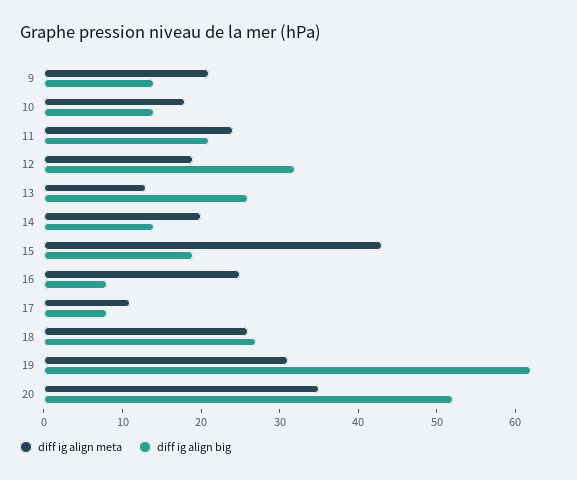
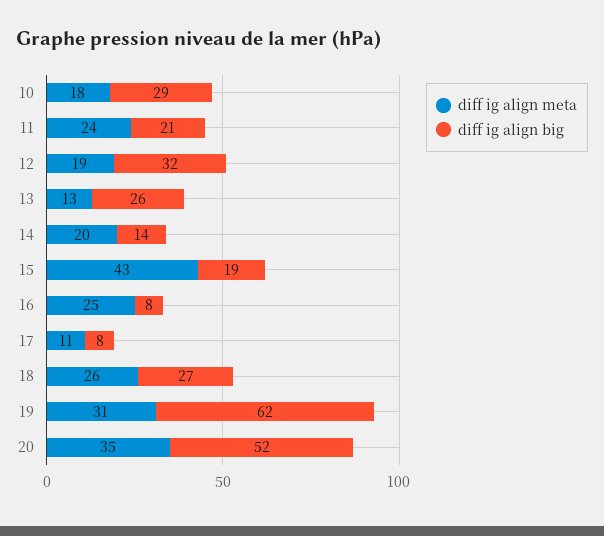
  {
    "diff ig align meta": {
-     "9": 20,
      "10": 18,
      "11": 24,
      "12": 19,
      "13": 13,
      "14": 20,
      "15": 43,
      "16": 25,
      "17": 11,
      "18": 26,
      "19": 31,
      "20": 35
    },
    "diff ig align big": {
-     "9": 15,
-     "10": 15,
+     "10": 29,
      "11": 21,
      "12": 32,
      "13": 26,
      "14": 14,
      "15": 19,
      "16": 8,
      "17": 8,
      "18": 27,
      "19": 62,
      "20": 52
    }
  }

